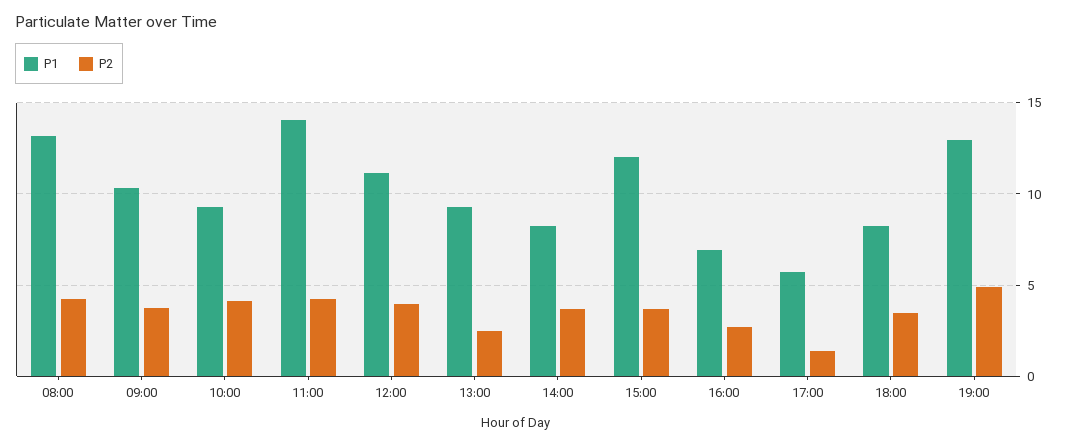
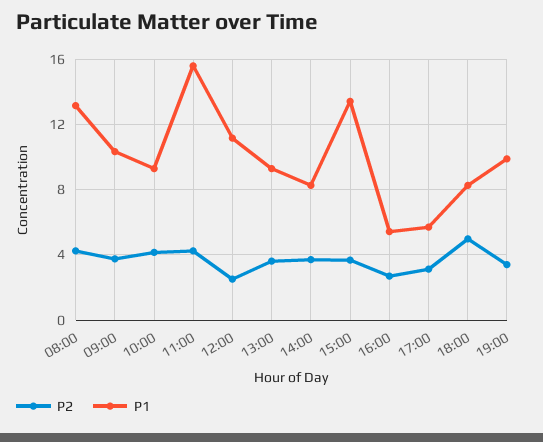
  {
    "P1": {
      "08:00": 13,
      "09:00": 10.5,
      "10:00": 9.5,
-     "11:00": 14,
+     "11:00": 15.5,
      "12:00": 11,
      "13:00": 9.5,
      "14:00": 8.5,
-     "15:00": 12,
+     "15:00": 13.5,
-     "16:00": 7,
+     "16:00": 5.5,
      "17:00": 5.5,
      "18:00": 8.5,
-     "19:00": 13
+     "19:00": 10
    },
    "P2": {
      "08:00": 4.5,
      "09:00": 4,
      "10:00": 4,
      "11:00": 4.5,
-     "12:00": 4,
+     "12:00": 2.5,
-     "13:00": 2.5,
+     "13:00": 3.5,
      "14:00": 3.5,
      "15:00": 3.5,
      "16:00": 2.5,
-     "17:00": 1.5,
+     "17:00": 3,
-     "18:00": 3.5,
+     "18:00": 5,
-     "19:00": 5
+     "19:00": 3.5
    }
  }

